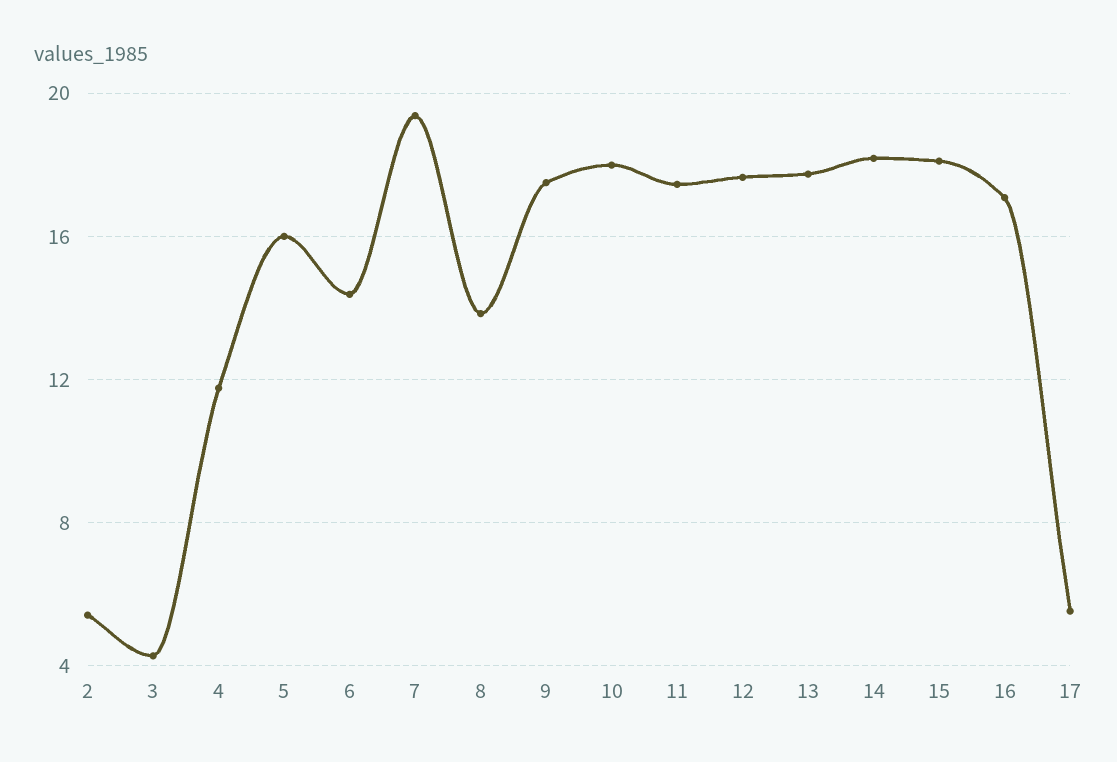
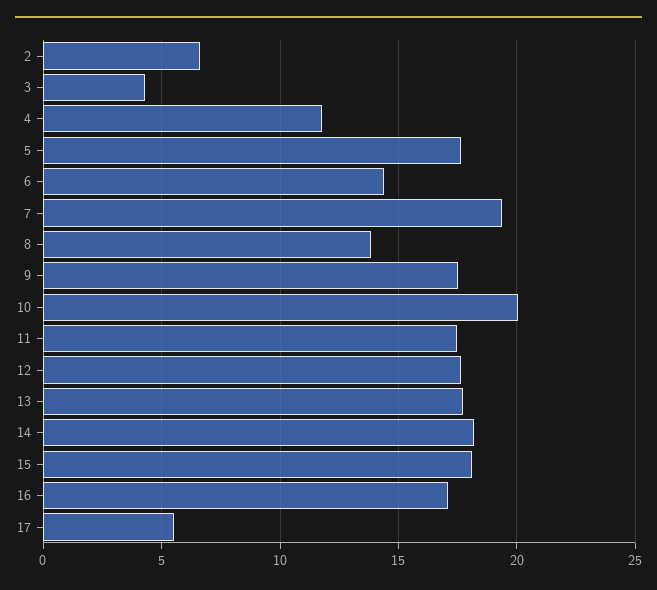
  {
-   "2": 5.5,
+   "2": 6.5,
    "3": 4.5,
    "4": 12,
-   "5": 16,
+   "5": 17.5,
    "6": 14.5,
    "7": 19.5,
    "8": 14,
    "9": 17.5,
-   "10": 18,
+   "10": 20,
    "11": 17.5,
    "12": 17.5,
    "13": 17.5,
    "14": 18,
    "15": 18,
    "16": 17,
    "17": 5.5
  }

